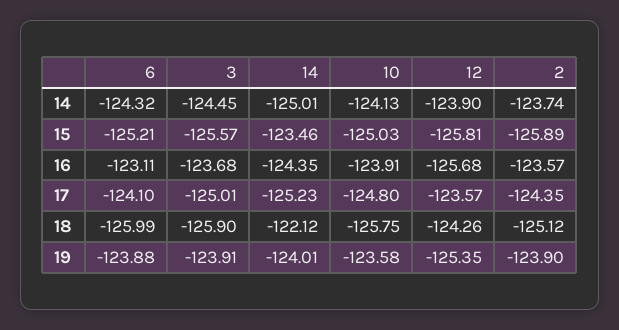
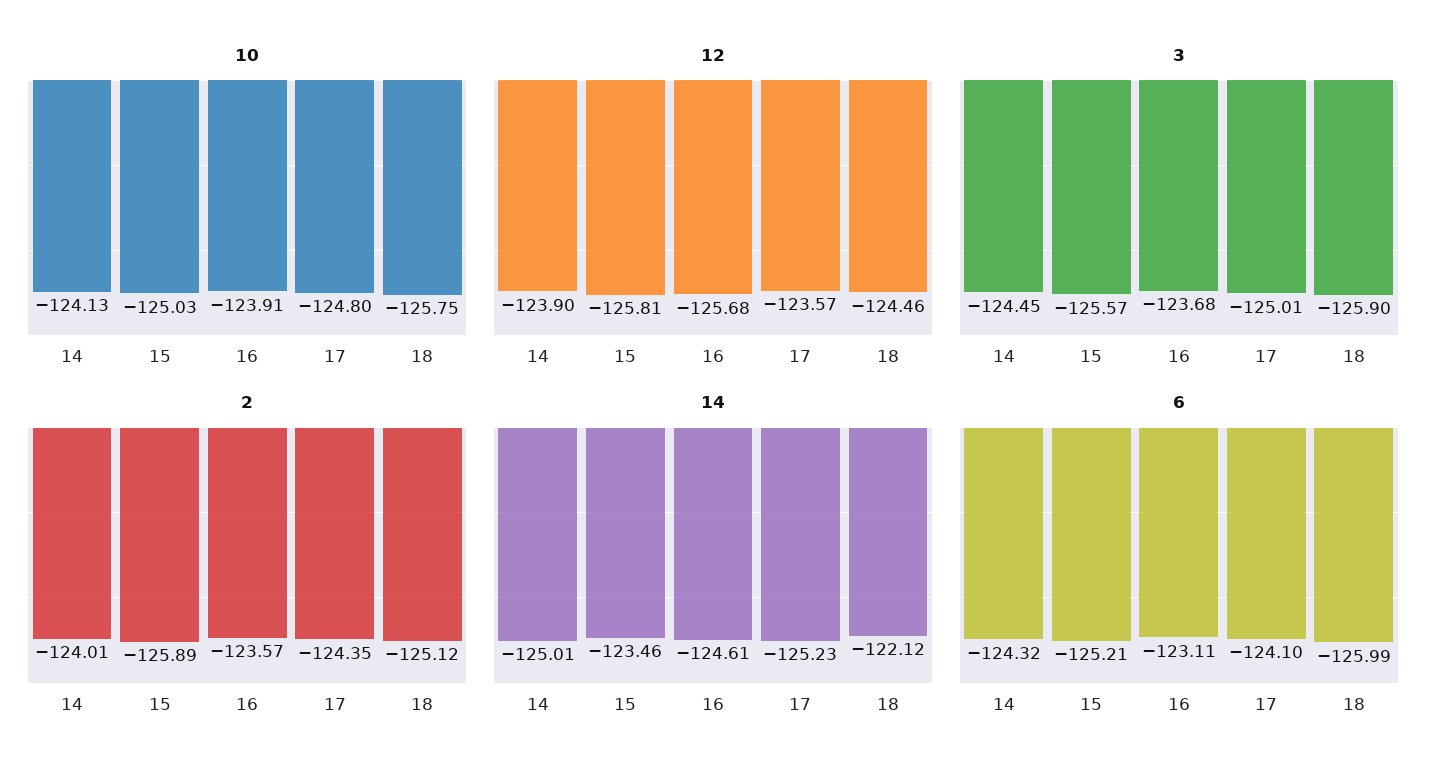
  {
    "6": {
      "14": -124.32,
      "15": -125.21,
      "16": -123.11,
      "17": -124.1,
-     "18": -125.99,
+     "18": -125.99
-     "19": -123.88
    },
    "3": {
      "14": -124.45,
      "15": -125.57,
      "16": -123.68,
      "17": -125.01,
-     "18": -125.9,
+     "18": -125.9
-     "19": -123.91
    },
    "14": {
      "14": -125.01,
      "15": -123.46,
-     "16": -124.35,
+     "16": -124.61,
      "17": -125.23,
-     "18": -122.12,
+     "18": -122.12
-     "19": -124.01
    },
    "10": {
      "14": -124.13,
      "15": -125.03,
      "16": -123.91,
      "17": -124.8,
-     "18": -125.75,
+     "18": -125.75
-     "19": -123.58
    },
    "12": {
      "14": -123.9,
      "15": -125.81,
      "16": -125.68,
      "17": -123.57,
-     "18": -124.26,
+     "18": -124.46
-     "19": -125.35
    },
    "2": {
-     "14": -123.74,
+     "14": -124.01,
      "15": -125.89,
      "16": -123.57,
      "17": -124.35,
-     "18": -125.12,
+     "18": -125.12
-     "19": -123.9
    }
  }

